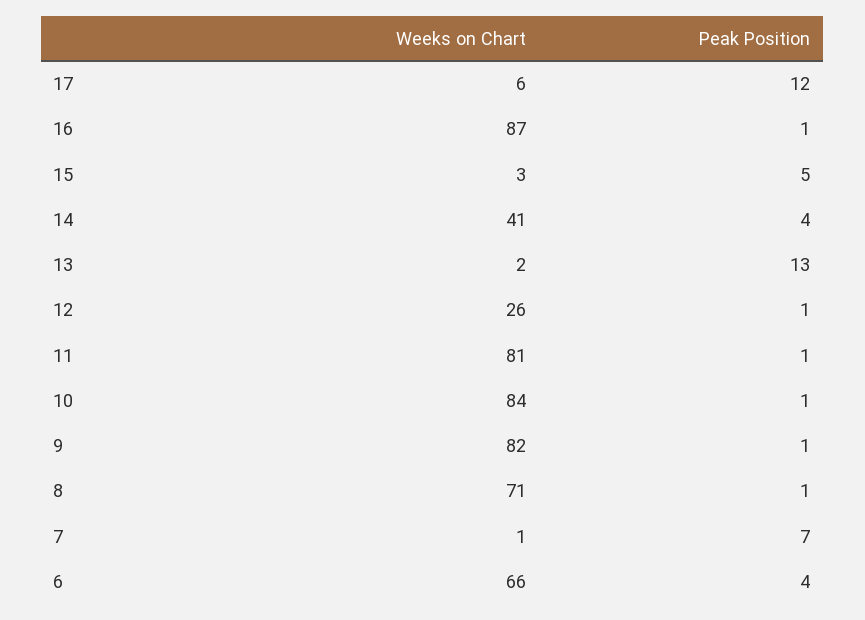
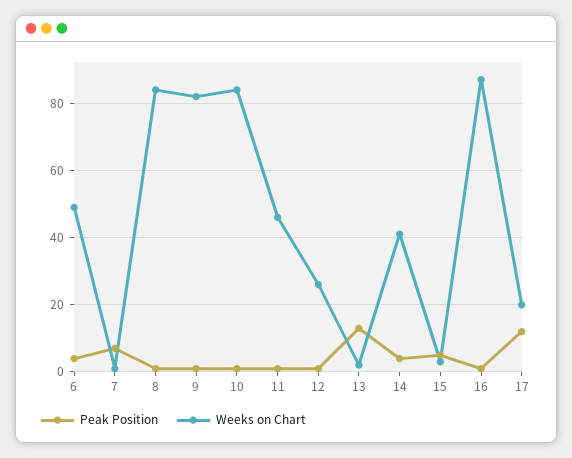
  {
    "Weeks on Chart": {
-     "17": 6,
+     "17": 20,
      "16": 87,
      "15": 3,
      "14": 41,
      "13": 2,
      "12": 26,
-     "11": 81,
+     "11": 45,
      "10": 84,
      "9": 82,
-     "8": 71,
+     "8": 85,
      "7": 1,
-     "6": 66
+     "6": 50
    },
    "Peak Position": {
      "17": 12,
      "16": 1,
      "15": 5,
      "14": 4,
      "13": 13,
      "12": 1,
      "11": 1,
      "10": 1,
      "9": 1,
      "8": 1,
      "7": 7,
      "6": 4
    }
  }

